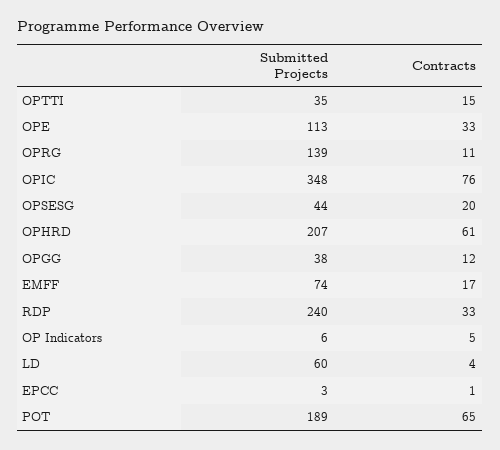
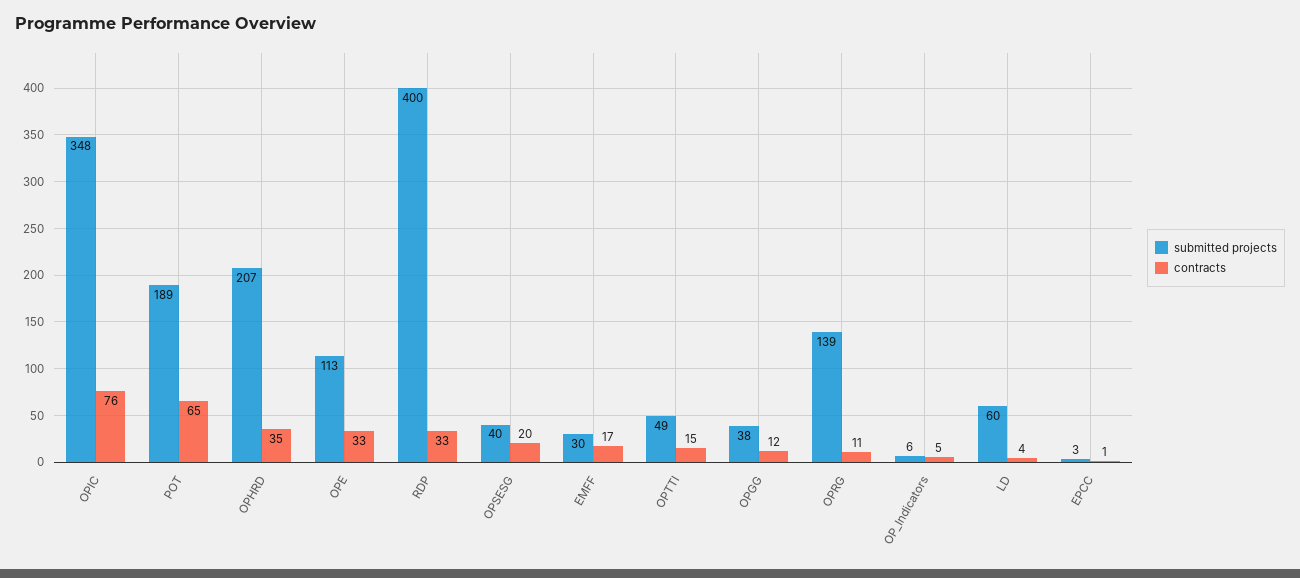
  {
    "Submitted Projects": {
-     "OPTTI": 35,
+     "OPTTI": 49,
      "OPE": 113,
      "OPRG": 139,
      "OPIC": 348,
-     "OPSESG": 44,
+     "OPSESG": 40,
      "OPHRD": 207,
      "OPGG": 38,
-     "EMFF": 74,
+     "EMFF": 30,
-     "RDP": 240,
+     "RDP": 400,
      "OP Indicators": 6,
      "LD": 60,
      "EPCC": 3,
      "POT": 189
    },
    "Contracts": {
      "OPTTI": 15,
      "OPE": 33,
      "OPRG": 11,
      "OPIC": 76,
      "OPSESG": 20,
-     "OPHRD": 61,
+     "OPHRD": 35,
      "OPGG": 12,
      "EMFF": 17,
      "RDP": 33,
      "OP Indicators": 5,
      "LD": 4,
      "EPCC": 1,
      "POT": 65
    }
  }

